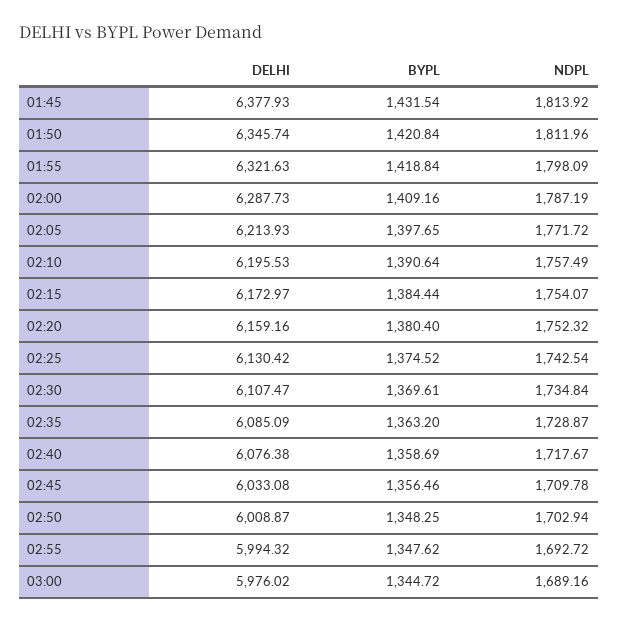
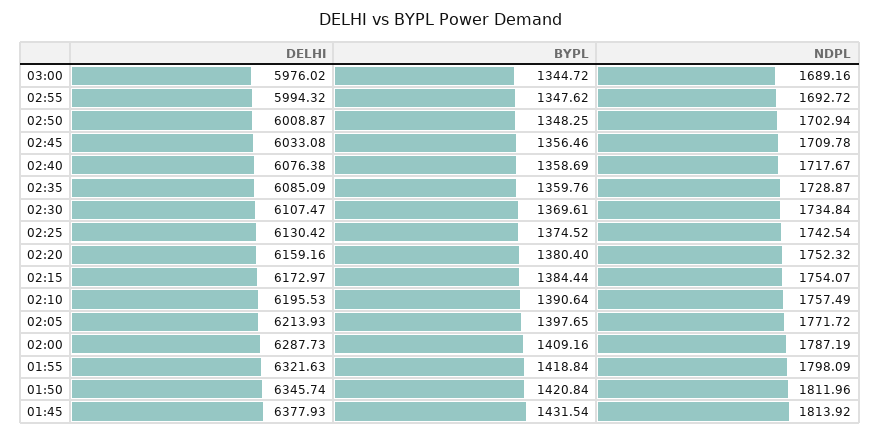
  {
    "DELHI": {
      "01:45": 6377.93,
      "01:50": 6345.74,
      "01:55": 6321.63,
      "02:00": 6287.73,
      "02:05": 6213.93,
      "02:10": 6195.53,
      "02:15": 6172.97,
      "02:20": 6159.16,
      "02:25": 6130.42,
      "02:30": 6107.47,
      "02:35": 6085.09,
      "02:40": 6076.38,
      "02:45": 6033.08,
      "02:50": 6008.87,
      "02:55": 5994.32,
      "03:00": 5976.02
    },
    "BYPL": {
      "01:45": 1431.54,
      "01:50": 1420.84,
      "01:55": 1418.84,
      "02:00": 1409.16,
      "02:05": 1397.65,
      "02:10": 1390.64,
      "02:15": 1384.44,
      "02:20": 1380.4,
      "02:25": 1374.52,
      "02:30": 1369.61,
-     "02:35": 1363.2,
+     "02:35": 1359.76,
      "02:40": 1358.69,
      "02:45": 1356.46,
      "02:50": 1348.25,
      "02:55": 1347.62,
      "03:00": 1344.72
    },
    "NDPL": {
      "01:45": 1813.92,
      "01:50": 1811.96,
      "01:55": 1798.09,
      "02:00": 1787.19,
      "02:05": 1771.72,
      "02:10": 1757.49,
      "02:15": 1754.07,
      "02:20": 1752.32,
      "02:25": 1742.54,
      "02:30": 1734.84,
      "02:35": 1728.87,
      "02:40": 1717.67,
      "02:45": 1709.78,
      "02:50": 1702.94,
      "02:55": 1692.72,
      "03:00": 1689.16
    }
  }

